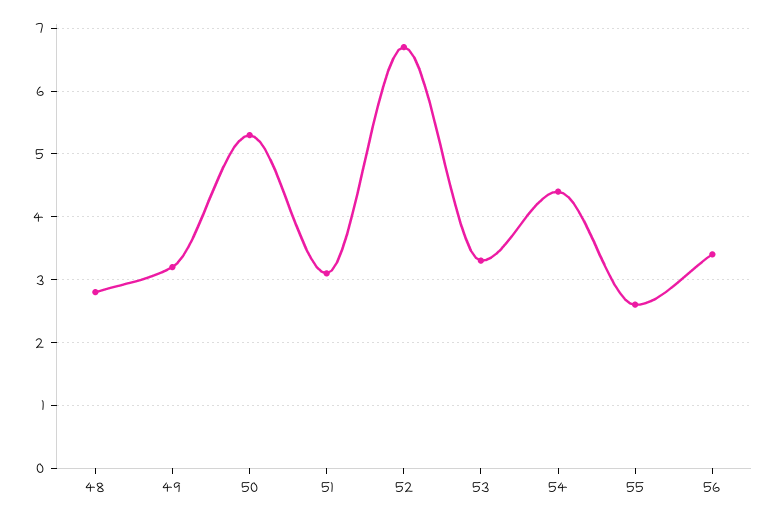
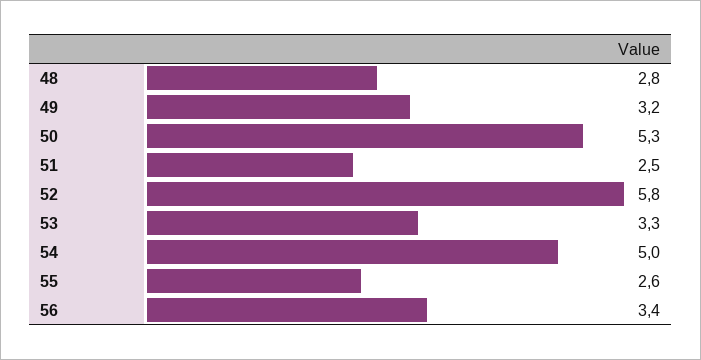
  {
    "48": 2.8,
    "49": 3.2,
    "50": 5.3,
-   "51": 3.1,
+   "51": 2.5,
-   "52": 6.7,
+   "52": 5.8,
    "53": 3.3,
-   "54": 4.4,
+   "54": 5,
    "55": 2.6,
    "56": 3.4
  }

